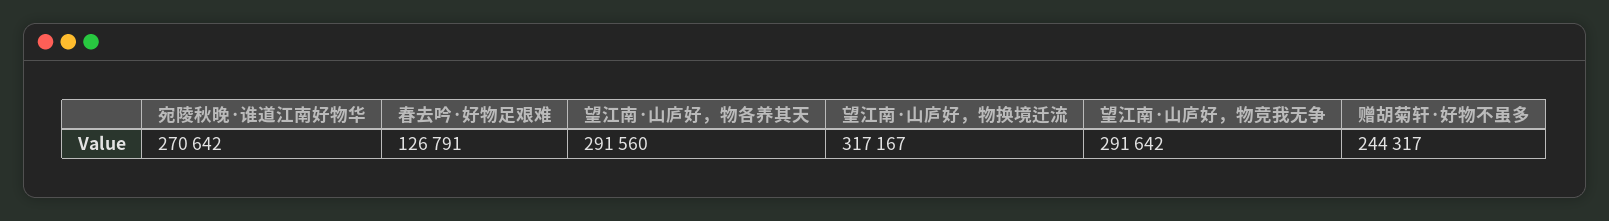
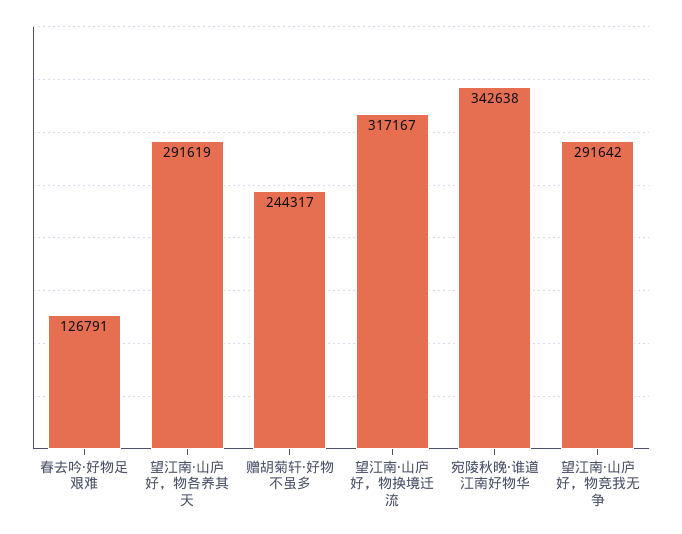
  {
-   "宛陵秋晚·谁道江南好物华": 270642,
+   "宛陵秋晚·谁道江南好物华": 342638,
    "春去吟·好物足艰难": 126791,
-   "望江南·山庐好，物各养其天": 291560,
+   "望江南·山庐好，物各养其天": 291619,
    "望江南·山庐好，物换境迁流": 317167,
    "望江南·山庐好，物竞我无争": 291642,
    "赠胡菊轩·好物不虽多": 244317
  }

